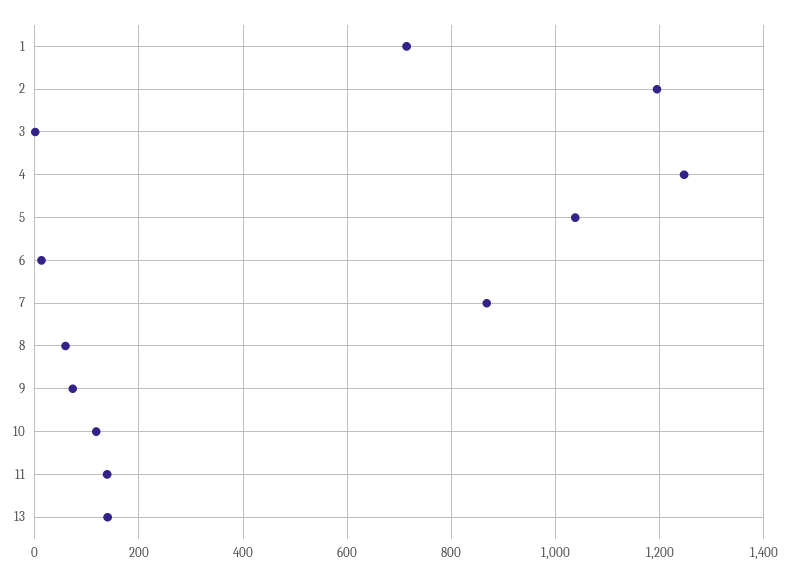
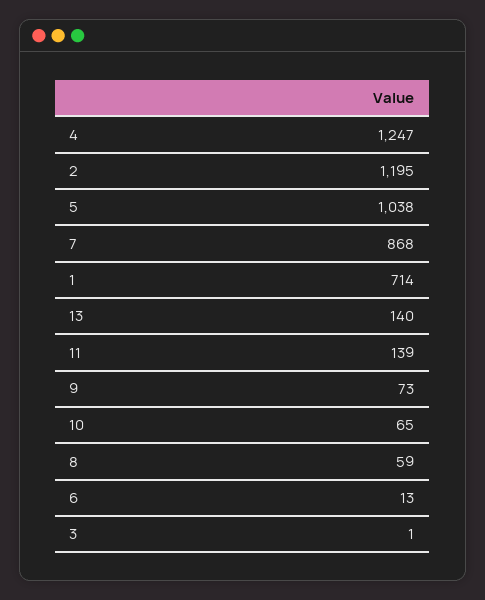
  {
    "1": 714,
    "2": 1195,
    "3": 1,
    "4": 1247,
    "5": 1038,
    "6": 13,
    "7": 868,
    "8": 59,
    "9": 73,
-   "10": 120,
+   "10": 65,
    "11": 139,
    "13": 140
  }

